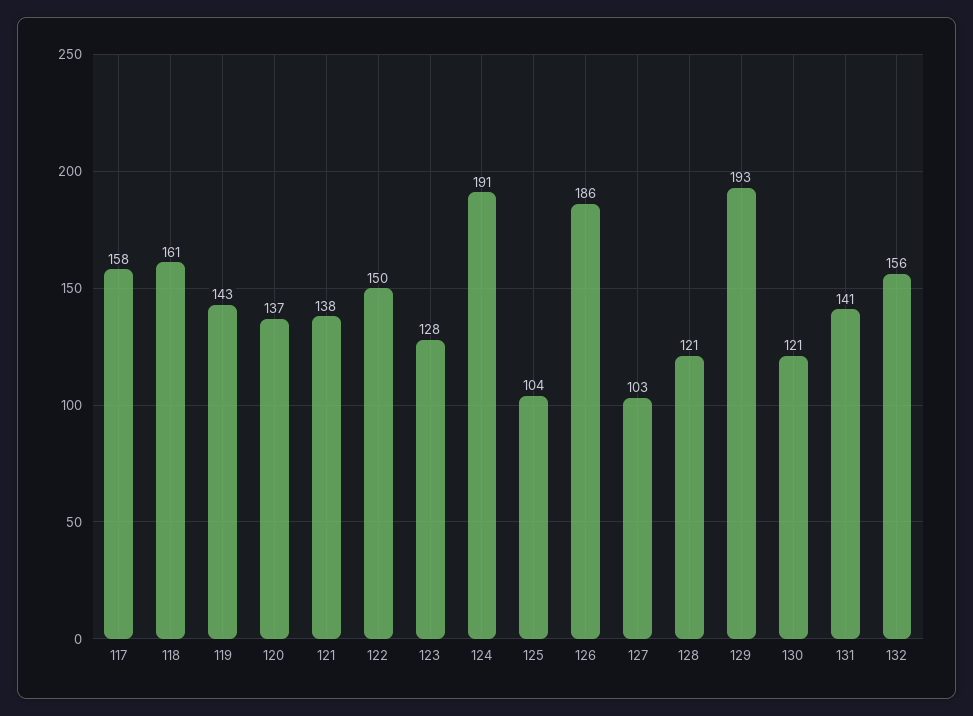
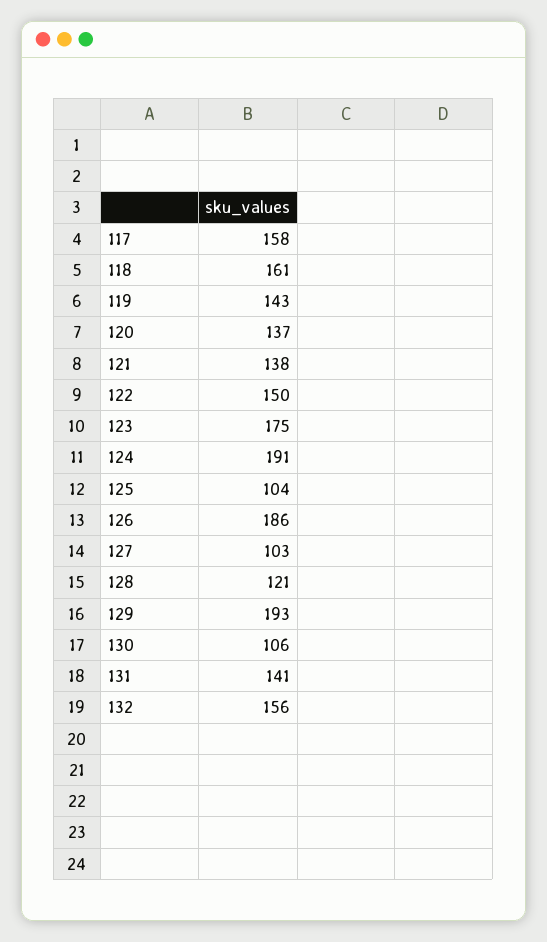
  {
    "117": 158,
    "118": 161,
    "119": 143,
    "120": 137,
    "121": 138,
    "122": 150,
-   "123": 128,
+   "123": 175,
    "124": 191,
    "125": 104,
    "126": 186,
    "127": 103,
    "128": 121,
    "129": 193,
-   "130": 121,
+   "130": 106,
    "131": 141,
    "132": 156
  }

